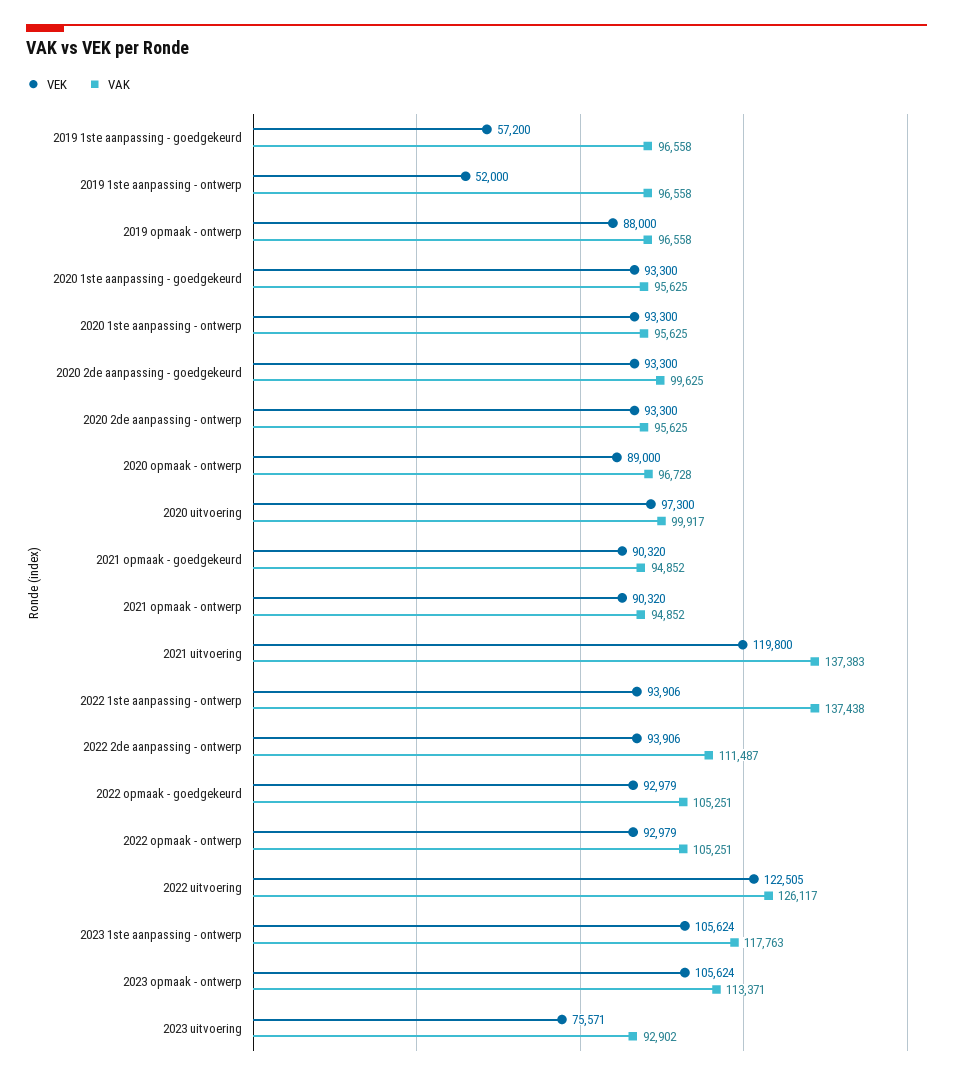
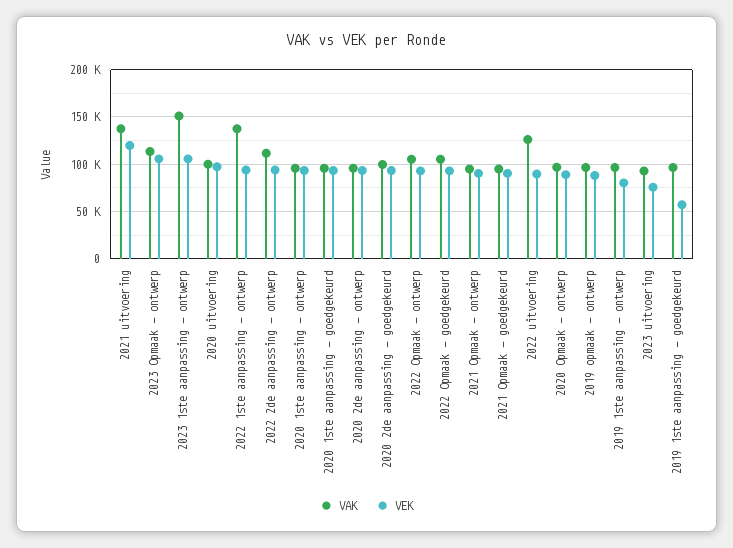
  {
    "VEK": {
      "2019 1ste aanpassing - goedgekeurd": 57200,
-     "2019 1ste aanpassing - ontwerp": 52000,
+     "2019 1ste aanpassing - ontwerp": 80000,
      "2019 opmaak - ontwerp": 88000,
      "2020 1ste aanpassing - goedgekeurd": 93300,
      "2020 1ste aanpassing - ontwerp": 93300,
      "2020 2de aanpassing - goedgekeurd": 93300,
      "2020 2de aanpassing - ontwerp": 93300,
      "2020 opmaak - ontwerp": 89000,
      "2020 uitvoering": 97300,
      "2021 opmaak - goedgekeurd": 90320,
      "2021 opmaak - ontwerp": 90320,
      "2021 uitvoering": 119800,
      "2022 1ste aanpassing - ontwerp": 93906,
      "2022 2de aanpassing - ontwerp": 93906,
      "2022 opmaak - goedgekeurd": 92979,
      "2022 opmaak - ontwerp": 92979,
-     "2022 uitvoering": 122505,
+     "2022 uitvoering": 90000,
      "2023 1ste aanpassing - ontwerp": 105624,
      "2023 opmaak - ontwerp": 105624,
      "2023 uitvoering": 75571
    },
    "VAK": {
      "2019 1ste aanpassing - goedgekeurd": 96558,
      "2019 1ste aanpassing - ontwerp": 96558,
      "2019 opmaak - ontwerp": 96558,
      "2020 1ste aanpassing - goedgekeurd": 95625,
      "2020 1ste aanpassing - ontwerp": 95625,
      "2020 2de aanpassing - goedgekeurd": 99625,
      "2020 2de aanpassing - ontwerp": 95625,
      "2020 opmaak - ontwerp": 96728,
      "2020 uitvoering": 99917,
      "2021 opmaak - goedgekeurd": 94852,
      "2021 opmaak - ontwerp": 94852,
      "2021 uitvoering": 137383,
      "2022 1ste aanpassing - ontwerp": 137438,
      "2022 2de aanpassing - ontwerp": 111487,
      "2022 opmaak - goedgekeurd": 105251,
      "2022 opmaak - ontwerp": 105251,
      "2022 uitvoering": 126117,
-     "2023 1ste aanpassing - ontwerp": 117763,
+     "2023 1ste aanpassing - ontwerp": 150000,
      "2023 opmaak - ontwerp": 113371,
      "2023 uitvoering": 92902
    }
  }

